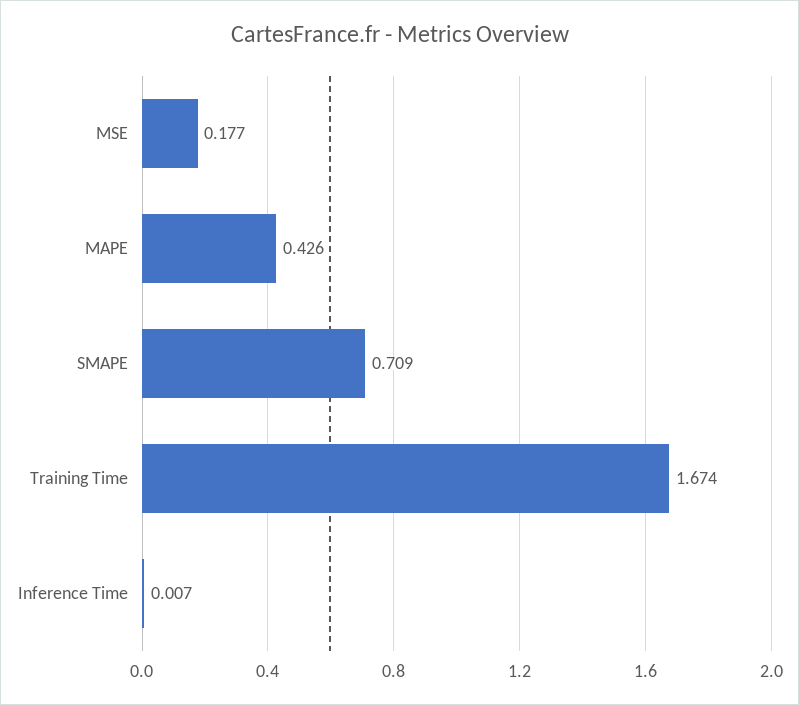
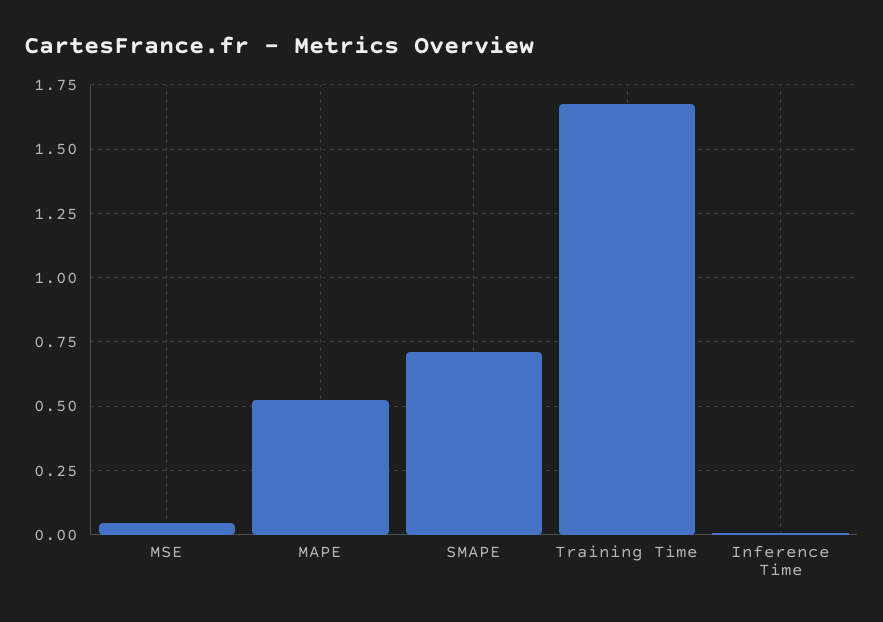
  {
-   "MSE": 0.177,
+   "MSE": 0.05,
-   "MAPE": 0.426,
+   "MAPE": 0.525,
    "SMAPE": 0.709,
    "Training Time": 1.674,
    "Inference Time": 0.007
  }

